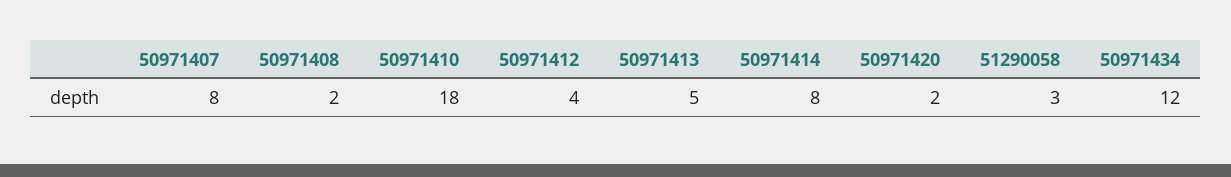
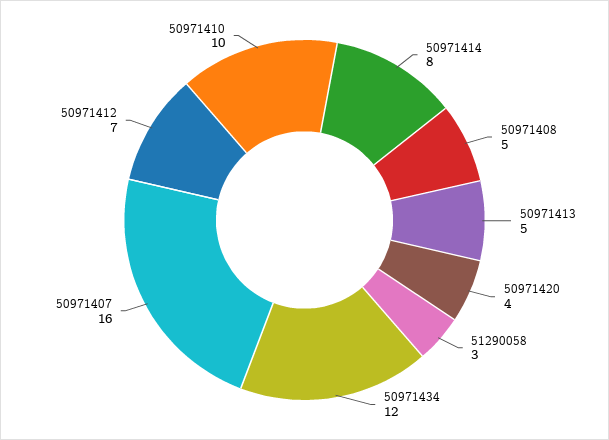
  {
-   "50971407": 8,
+   "50971407": 16,
-   "50971408": 2,
+   "50971408": 5,
-   "50971410": 18,
+   "50971410": 10,
-   "50971412": 4,
+   "50971412": 7,
    "50971413": 5,
    "50971414": 8,
-   "50971420": 2,
+   "50971420": 4,
    "51290058": 3,
    "50971434": 12
  }

